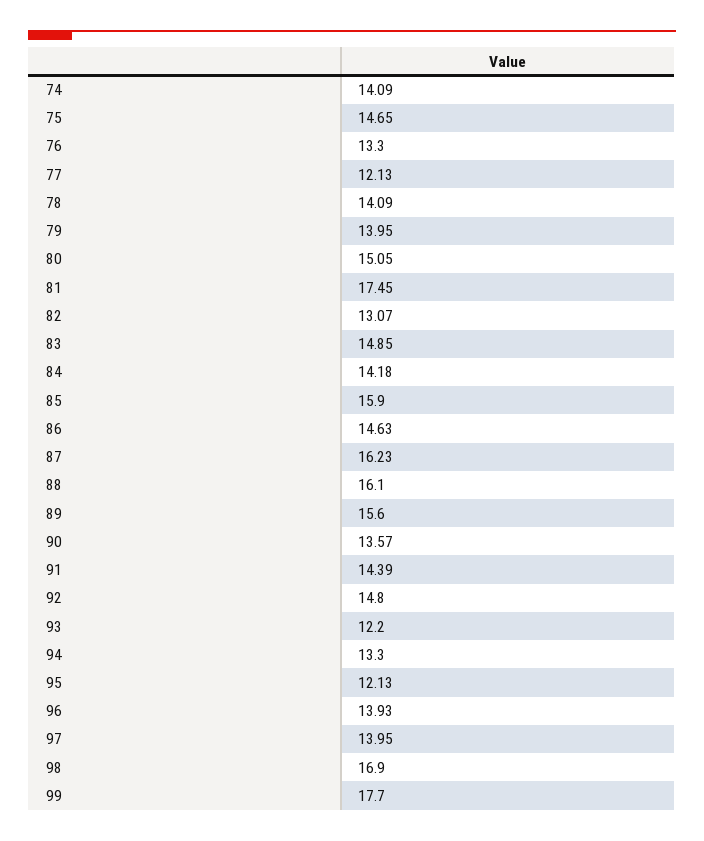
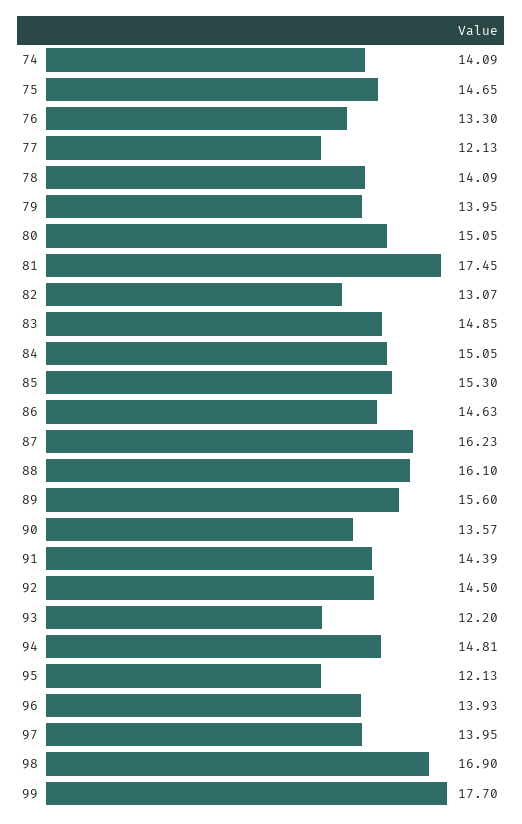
  {
    "74": 14.09,
    "75": 14.65,
    "76": 13.3,
    "77": 12.13,
    "78": 14.09,
    "79": 13.95,
    "80": 15.05,
    "81": 17.45,
    "82": 13.07,
    "83": 14.85,
-   "84": 14.18,
+   "84": 15.05,
-   "85": 15.9,
+   "85": 15.3,
    "86": 14.63,
    "87": 16.23,
    "88": 16.1,
    "89": 15.6,
    "90": 13.57,
    "91": 14.39,
-   "92": 14.8,
+   "92": 14.5,
    "93": 12.2,
-   "94": 13.3,
+   "94": 14.81,
    "95": 12.13,
    "96": 13.93,
    "97": 13.95,
    "98": 16.9,
    "99": 17.7
  }

